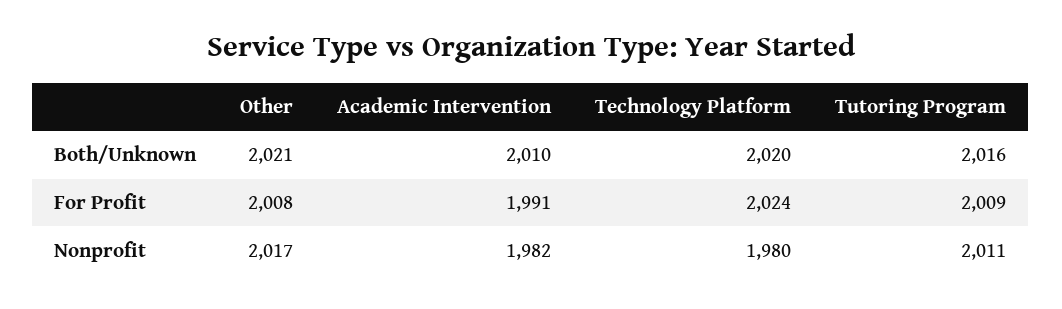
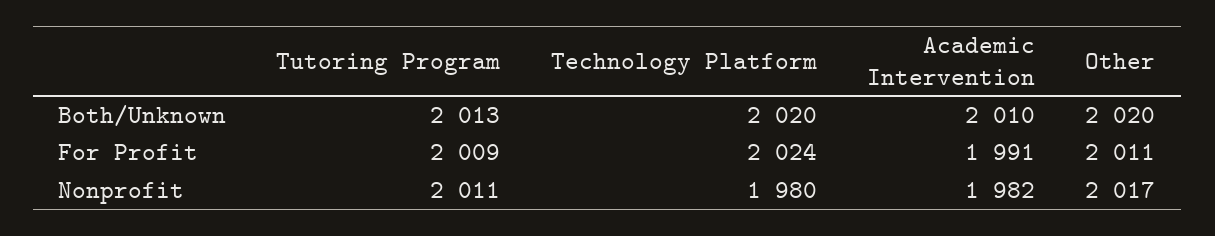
  {
    "Other": {
-     "Both/Unknown": 2021,
+     "Both/Unknown": 2020,
-     "For Profit": 2008,
+     "For Profit": 2011,
      "Nonprofit": 2017
    },
    "Academic Intervention": {
      "Both/Unknown": 2010,
      "For Profit": 1991,
      "Nonprofit": 1982
    },
    "Technology Platform": {
      "Both/Unknown": 2020,
      "For Profit": 2024,
      "Nonprofit": 1980
    },
    "Tutoring Program": {
-     "Both/Unknown": 2016,
+     "Both/Unknown": 2013,
      "For Profit": 2009,
      "Nonprofit": 2011
    }
  }

